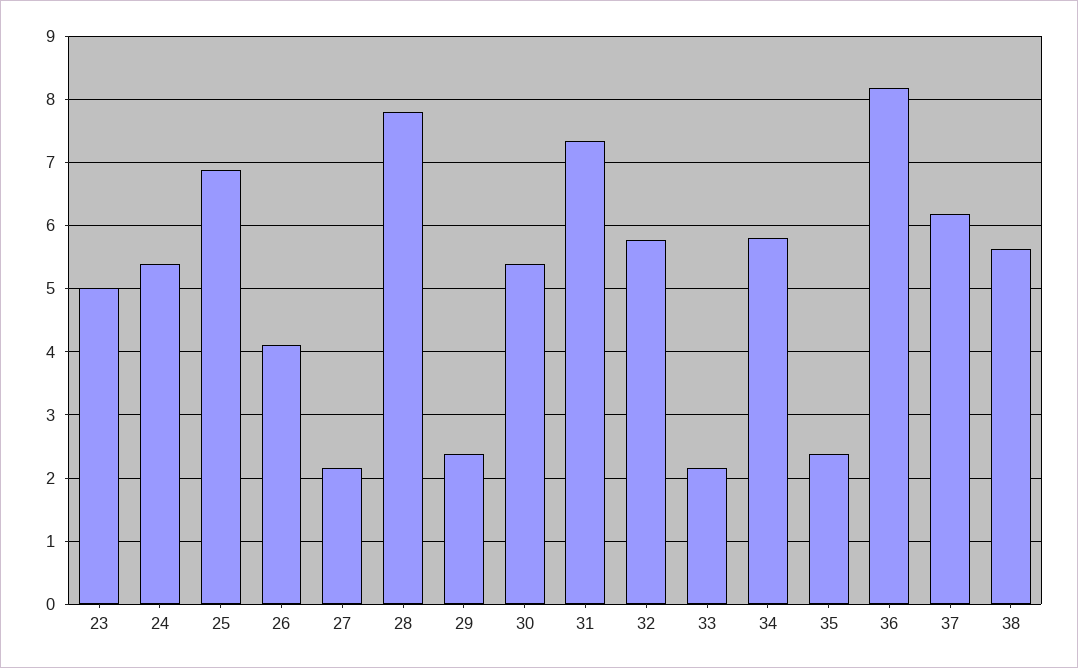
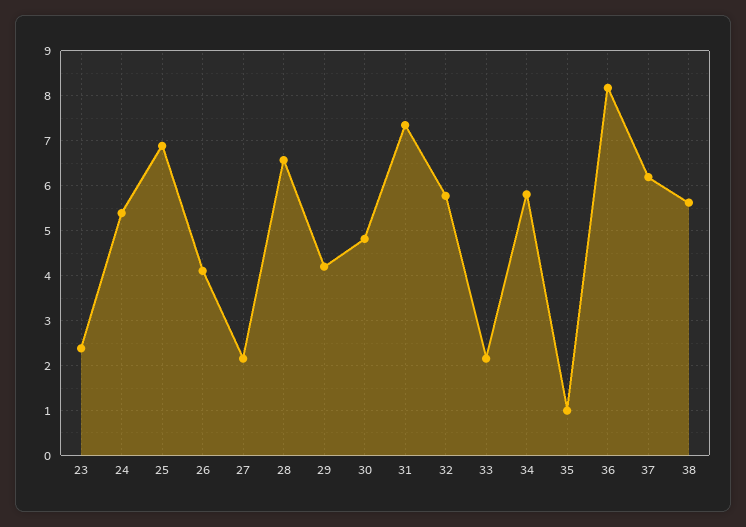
  {
-   "23": 5,
+   "23": 2.4,
    "24": 5.4,
    "25": 6.9,
    "26": 4.1,
    "27": 2.2,
-   "28": 7.8,
+   "28": 6.6,
-   "29": 2.4,
+   "29": 4.2,
-   "30": 5.4,
+   "30": 4.8,
    "31": 7.3,
    "32": 5.8,
    "33": 2.2,
    "34": 5.8,
-   "35": 2.4,
+   "35": 1,
    "36": 8.2,
    "37": 6.2,
    "38": 5.6
  }

